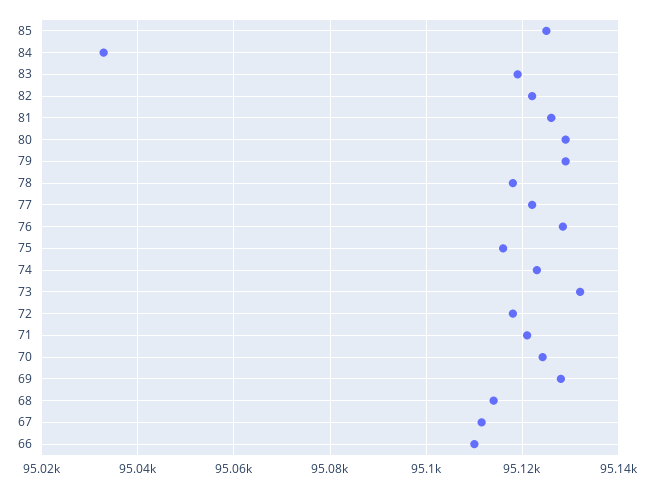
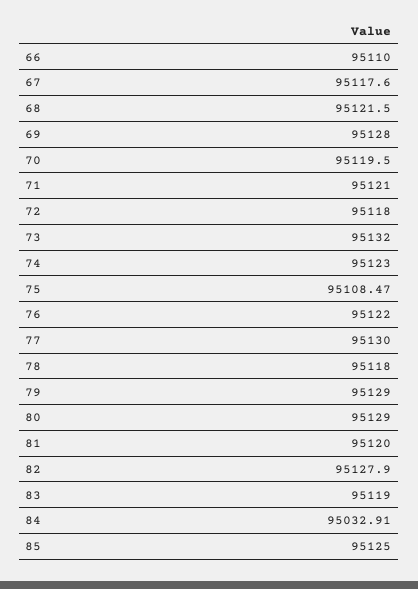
  {
    "85": 95125,
    "84": 95032.91,
    "83": 95119,
-   "82": 95122,
+   "82": 95127.9,
-   "81": 95126,
+   "81": 95120,
    "80": 95129,
    "79": 95129,
    "78": 95118,
-   "77": 95122,
+   "77": 95130,
-   "76": 95128,
+   "76": 95122,
-   "75": 95116,
+   "75": 95108.47,
    "74": 95123,
    "73": 95132,
    "72": 95118,
    "71": 95121,
-   "70": 95124,
+   "70": 95119.5,
    "69": 95128,
-   "68": 95114,
+   "68": 95121.5,
-   "67": 95112,
+   "67": 95117.6,
    "66": 95110
  }

